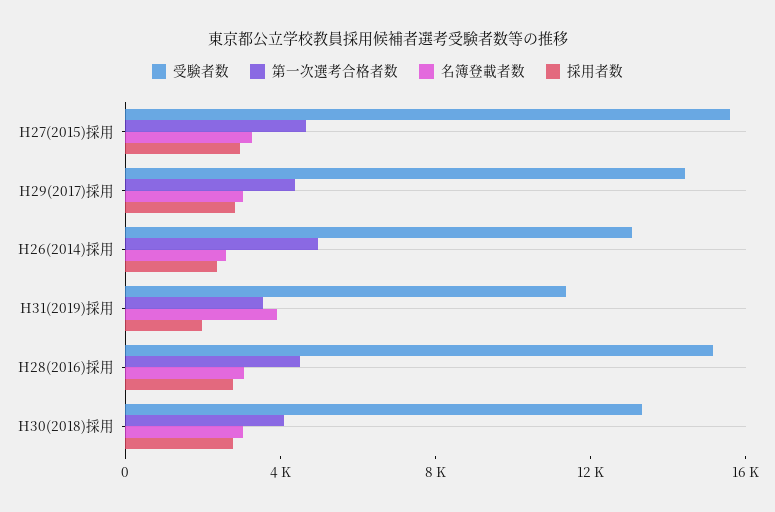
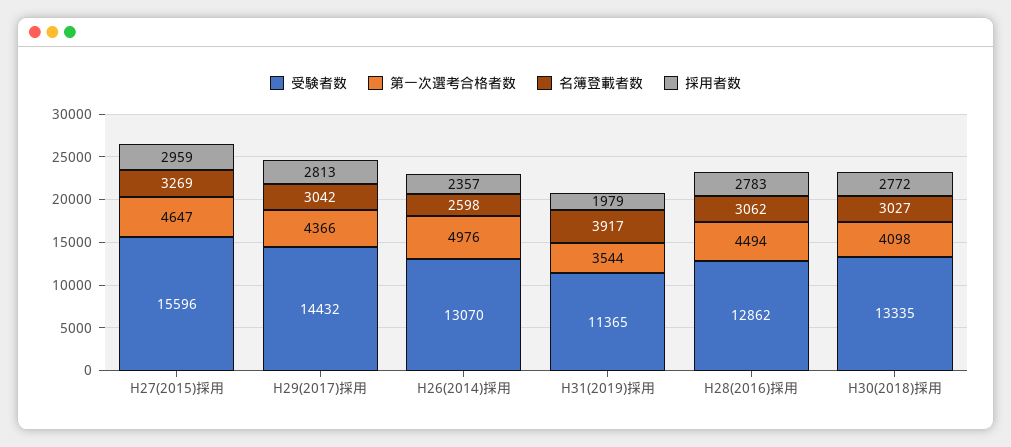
  {
    "受験者数": {
      "H27(2015)採用": 15596,
      "H29(2017)採用": 14432,
      "H26(2014)採用": 13070,
      "H31(2019)採用": 11365,
-     "H28(2016)採用": 15000,
+     "H28(2016)採用": 12862,
      "H30(2018)採用": 13335
    },
    "第一次選考合格者数": {
      "H27(2015)採用": 4647,
      "H29(2017)採用": 4366,
      "H26(2014)採用": 4976,
      "H31(2019)採用": 3544,
      "H28(2016)採用": 4494,
      "H30(2018)採用": 4098
    },
    "名簿登載者数": {
      "H27(2015)採用": 3269,
      "H29(2017)採用": 3042,
      "H26(2014)採用": 2598,
      "H31(2019)採用": 3917,
      "H28(2016)採用": 3062,
      "H30(2018)採用": 3027
    },
    "採用者数": {
      "H27(2015)採用": 2959,
      "H29(2017)採用": 2813,
      "H26(2014)採用": 2357,
      "H31(2019)採用": 1979,
      "H28(2016)採用": 2783,
      "H30(2018)採用": 2772
    }
  }

